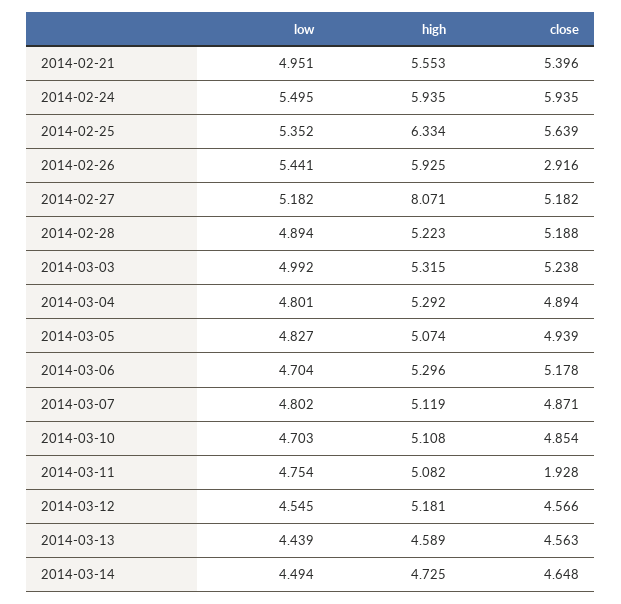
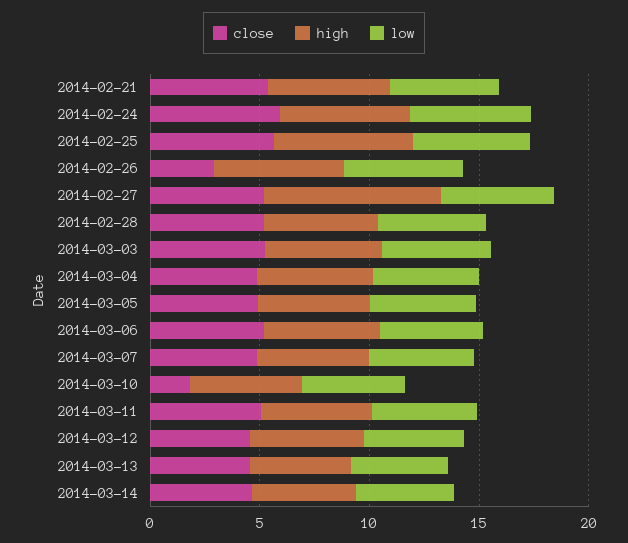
  {
    "low": {
      "2014-02-21": 4.951,
      "2014-02-24": 5.495,
      "2014-02-25": 5.352,
      "2014-02-26": 5.441,
      "2014-02-27": 5.182,
      "2014-02-28": 4.894,
      "2014-03-03": 4.992,
      "2014-03-04": 4.801,
      "2014-03-05": 4.827,
      "2014-03-06": 4.704,
      "2014-03-07": 4.802,
      "2014-03-10": 4.703,
      "2014-03-11": 4.754,
      "2014-03-12": 4.545,
      "2014-03-13": 4.439,
      "2014-03-14": 4.494
    },
    "high": {
      "2014-02-21": 5.553,
      "2014-02-24": 5.935,
      "2014-02-25": 6.334,
      "2014-02-26": 5.925,
      "2014-02-27": 8.071,
      "2014-02-28": 5.223,
      "2014-03-03": 5.315,
      "2014-03-04": 5.292,
      "2014-03-05": 5.074,
      "2014-03-06": 5.296,
      "2014-03-07": 5.119,
      "2014-03-10": 5.108,
      "2014-03-11": 5.082,
      "2014-03-12": 5.181,
      "2014-03-13": 4.589,
      "2014-03-14": 4.725
    },
    "close": {
      "2014-02-21": 5.396,
      "2014-02-24": 5.935,
      "2014-02-25": 5.639,
      "2014-02-26": 2.916,
      "2014-02-27": 5.182,
      "2014-02-28": 5.188,
      "2014-03-03": 5.238,
      "2014-03-04": 4.894,
      "2014-03-05": 4.939,
      "2014-03-06": 5.178,
      "2014-03-07": 4.871,
-     "2014-03-10": 4.854,
+     "2014-03-10": 2,
-     "2014-03-11": 1.928,
+     "2014-03-11": 5,
      "2014-03-12": 4.566,
      "2014-03-13": 4.563,
      "2014-03-14": 4.648
    }
  }

